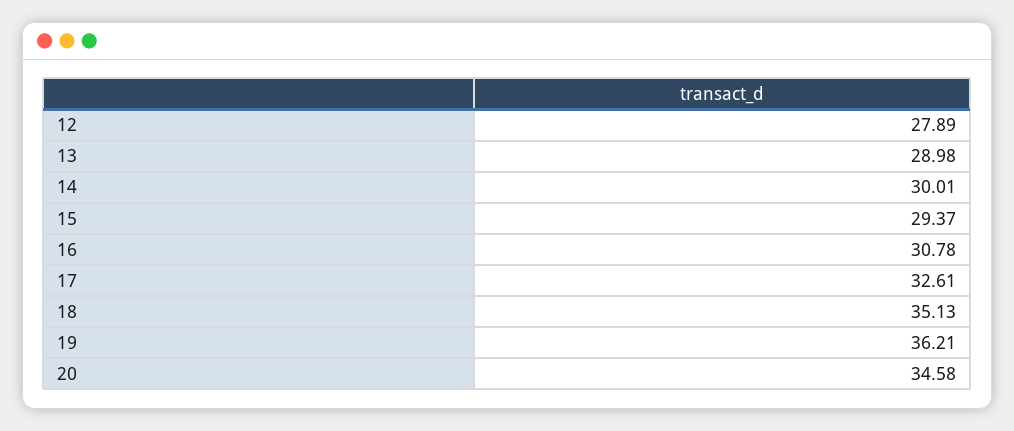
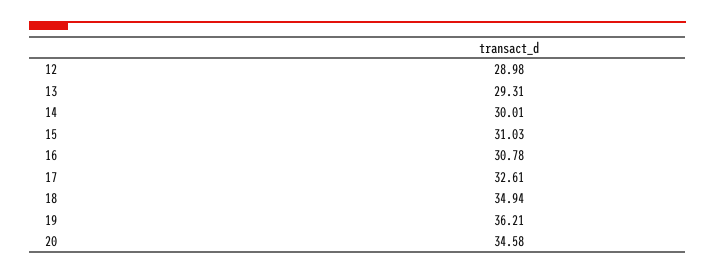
  {
-   "12": 27.89,
+   "12": 28.98,
-   "13": 28.98,
+   "13": 29.31,
    "14": 30.01,
-   "15": 29.37,
+   "15": 31.03,
    "16": 30.78,
    "17": 32.61,
-   "18": 35.13,
+   "18": 34.94,
    "19": 36.21,
    "20": 34.58
  }

